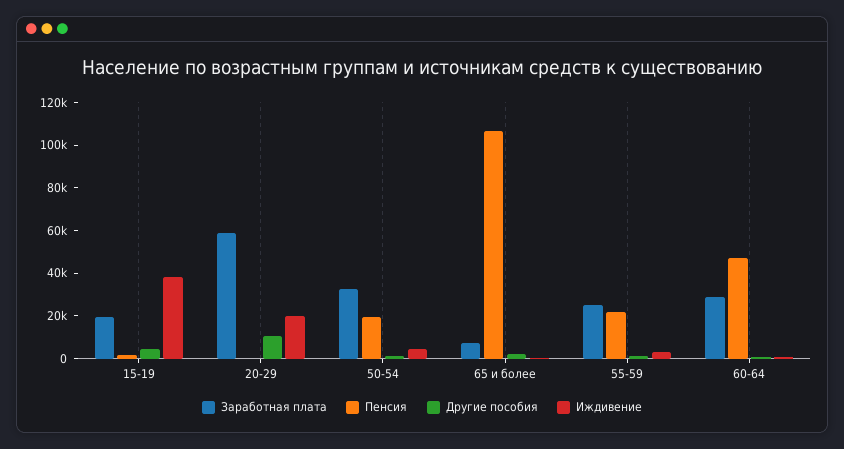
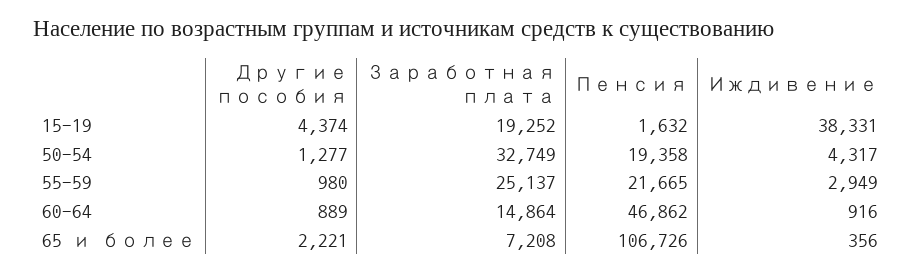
  {
    "Заработная плата": {
      "15-19": 19252,
-     "20-29": 60000,
      "50-54": 32749,
      "65 и более": 7208,
      "55-59": 25137,
-     "60-64": 30000
+     "60-64": 14864
    },
    "Пенсия": {
      "15-19": 1632,
-     "20-29": 0,
      "50-54": 19358,
      "65 и более": 106726,
      "55-59": 21665,
      "60-64": 46862
    },
    "Другие пособия": {
      "15-19": 4374,
-     "20-29": 10000,
      "50-54": 1277,
      "65 и более": 2221,
      "55-59": 980,
      "60-64": 889
    },
    "Иждивение": {
      "15-19": 38331,
-     "20-29": 20000,
      "50-54": 4317,
      "65 и более": 356,
      "55-59": 2949,
      "60-64": 916
    }
  }

